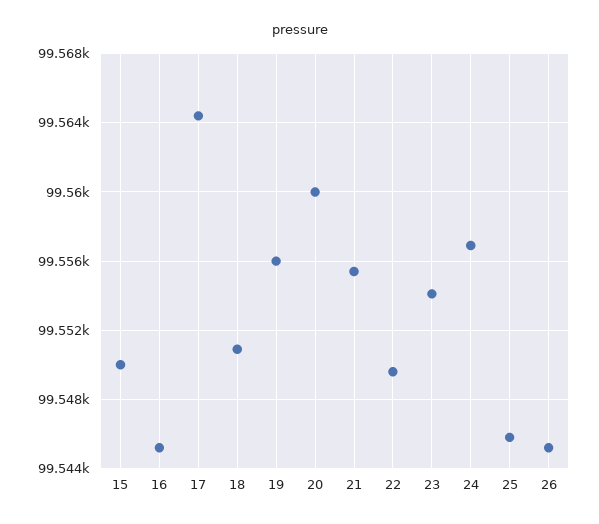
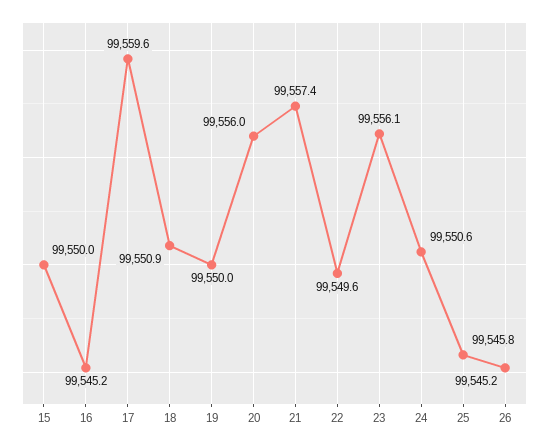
  {
    "15": 99550,
    "16": 99545.2,
-   "17": 99564.5,
+   "17": 99559.6,
    "18": 99550.9,
-   "19": 99556,
+   "19": 99550,
-   "20": 99560,
+   "20": 99556,
-   "21": 99555.5,
+   "21": 99557.4,
    "22": 99549.6,
-   "23": 99554,
+   "23": 99556.1,
-   "24": 99557,
+   "24": 99550.6,
    "25": 99545.8,
    "26": 99545.2
  }

